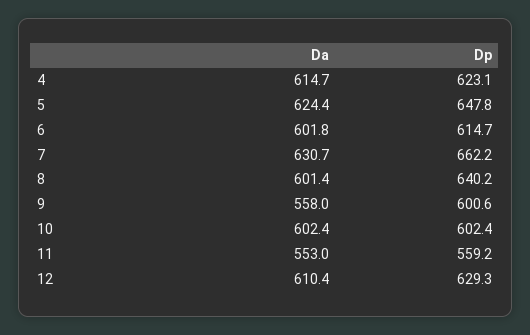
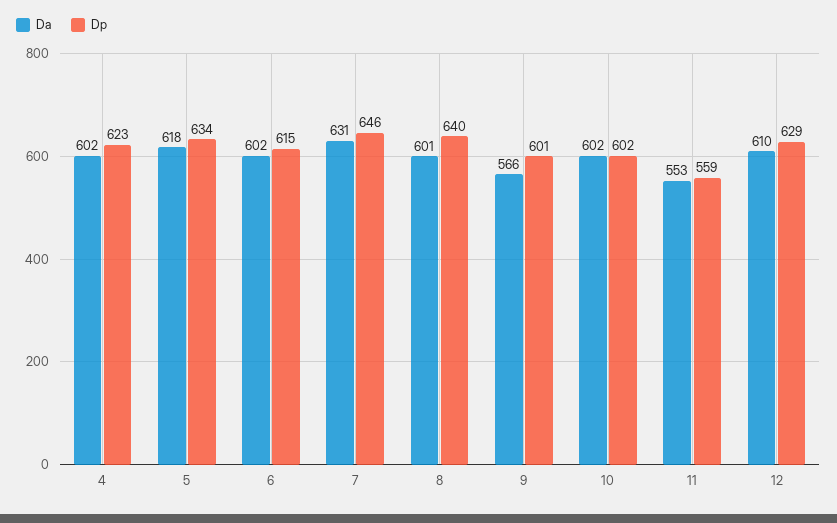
  {
    "Da": {
-     "4": 614.7,
+     "4": 602,
-     "5": 624.4,
+     "5": 618,
      "6": 601.8,
      "7": 630.7,
      "8": 601.4,
-     "9": 558,
+     "9": 566,
      "10": 602.4,
      "11": 553,
      "12": 610.4
    },
    "Dp": {
      "4": 623.1,
-     "5": 647.8,
+     "5": 634,
      "6": 614.7,
-     "7": 662.2,
+     "7": 646,
      "8": 640.2,
      "9": 600.6,
      "10": 602.4,
      "11": 559.2,
      "12": 629.3
    }
  }

